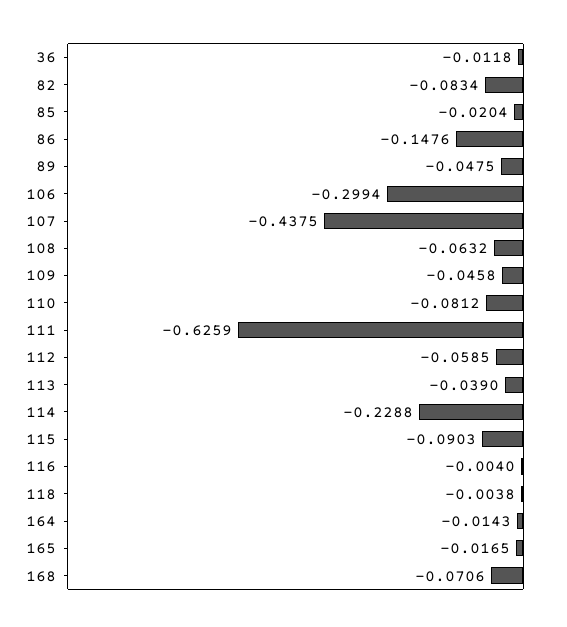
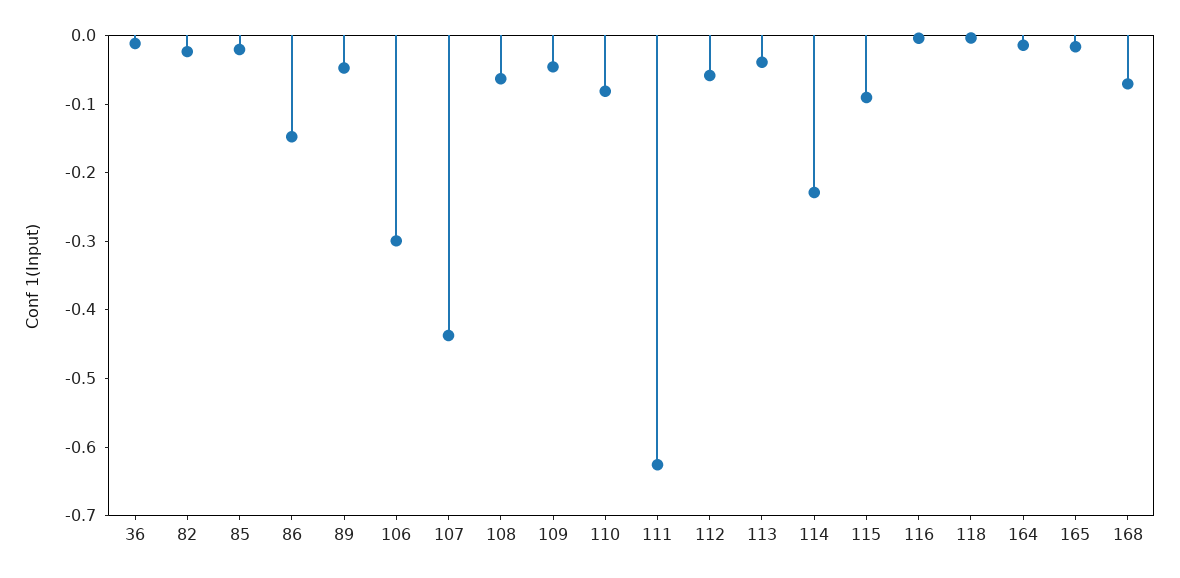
  {
    "36": -0.0118,
-   "82": -0.0834,
+   "82": -0.02,
    "85": -0.0204,
    "86": -0.1476,
    "89": -0.0475,
    "106": -0.2994,
    "107": -0.4375,
    "108": -0.0632,
    "109": -0.0458,
    "110": -0.0812,
    "111": -0.6259,
    "112": -0.0585,
    "113": -0.039,
    "114": -0.2288,
    "115": -0.0903,
    "116": -0.004,
    "118": -0.0038,
    "164": -0.0143,
    "165": -0.0165,
    "168": -0.0706
  }

